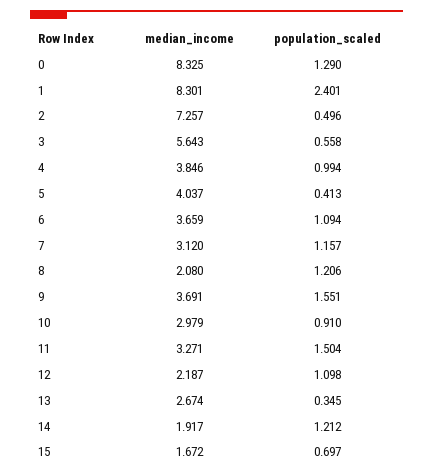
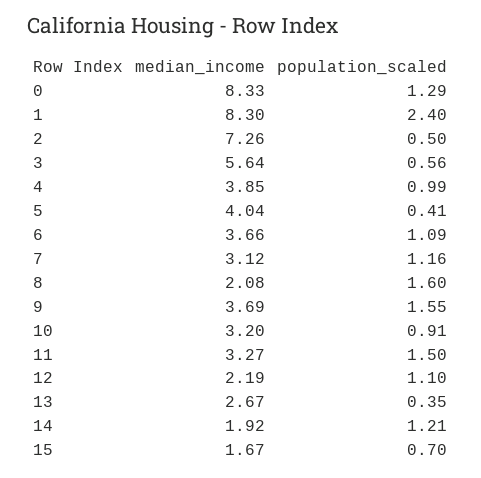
  {
    "median_income": {
      "0": 8.325,
      "1": 8.301,
      "2": 7.257,
      "3": 5.643,
      "4": 3.846,
      "5": 4.037,
      "6": 3.659,
      "7": 3.12,
      "8": 2.08,
      "9": 3.691,
-     "10": 2.979,
+     "10": 3.2,
      "11": 3.271,
      "12": 2.187,
      "13": 2.674,
      "14": 1.917,
      "15": 1.672
    },
    "population_scaled": {
      "0": 1.29,
      "1": 2.401,
      "2": 0.496,
      "3": 0.558,
      "4": 0.994,
      "5": 0.413,
      "6": 1.094,
      "7": 1.157,
-     "8": 1.206,
+     "8": 1.6,
      "9": 1.551,
      "10": 0.91,
      "11": 1.504,
      "12": 1.098,
      "13": 0.345,
      "14": 1.212,
      "15": 0.697
    }
  }

